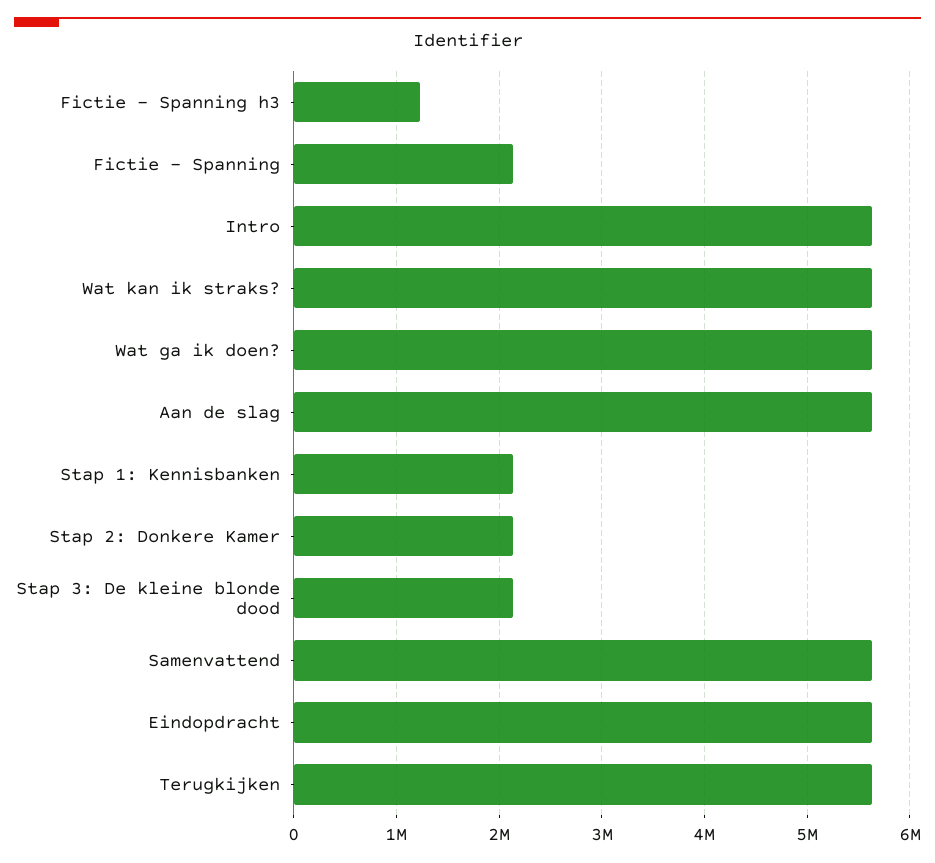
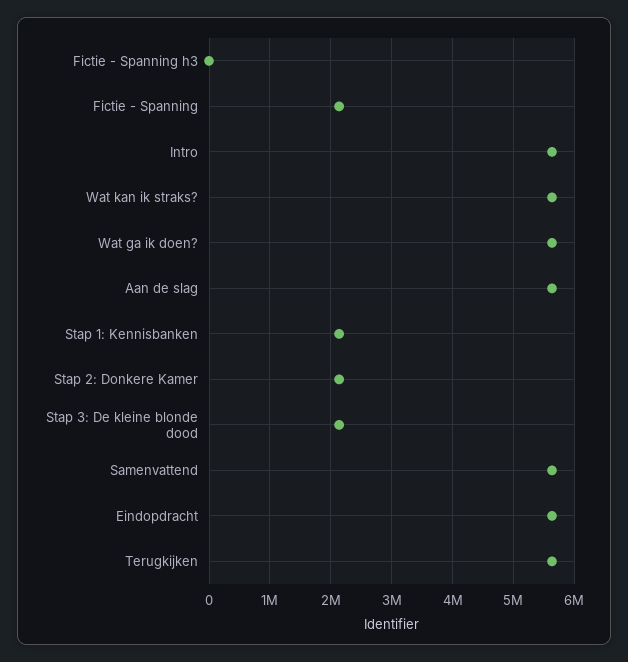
  {
-   "Fictie - Spanning h3": 1200000,
+   "Fictie - Spanning h3": 0,
    "Fictie - Spanning": 2100000,
    "Intro": 5600000,
    "Wat kan ik straks?": 5600000,
    "Wat ga ik doen?": 5600000,
    "Aan de slag": 5600000,
    "Stap 1: Kennisbanken": 2100000,
    "Stap 2: Donkere Kamer": 2100000,
    "Stap 3: De kleine blonde dood": 2100000,
    "Samenvattend": 5600000,
    "Eindopdracht": 5600000,
    "Terugkijken": 5600000
  }

